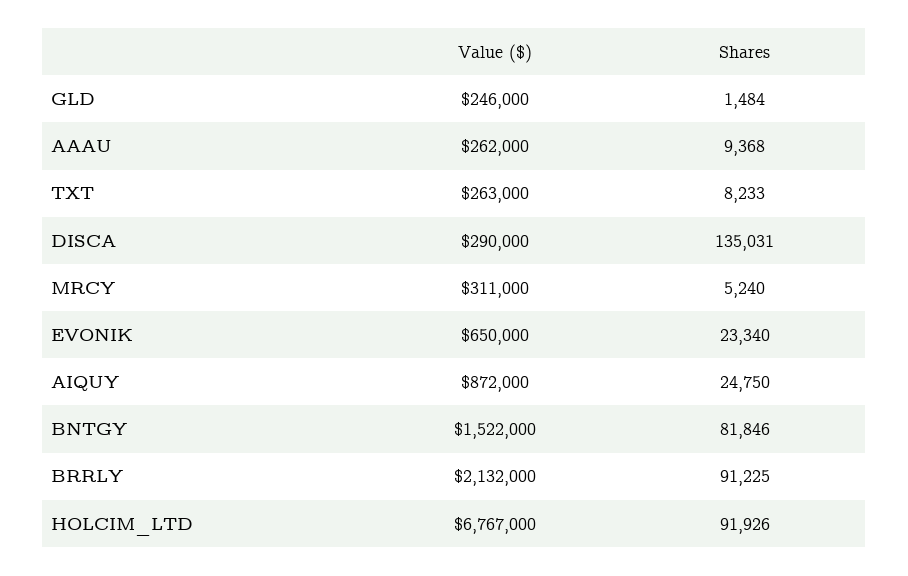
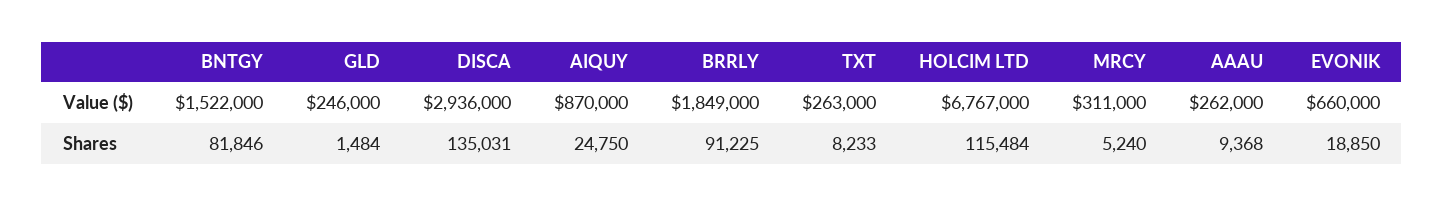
  {
    "Value ($)": {
      "GLD": 246000,
      "AAAU": 262000,
      "TXT": 263000,
-     "DISCA": 290000,
+     "DISCA": 2936000,
      "MRCY": 311000,
-     "EVONIK": 650000,
+     "EVONIK": 660000,
-     "AIQUY": 872000,
+     "AIQUY": 870000,
      "BNTGY": 1522000,
-     "BRRLY": 2132000,
+     "BRRLY": 1849000,
      "HOLCIM_LTD": 6767000
    },
    "Shares": {
      "GLD": 1484,
      "AAAU": 9368,
      "TXT": 8233,
      "DISCA": 135031,
      "MRCY": 5240,
-     "EVONIK": 23340,
+     "EVONIK": 18850,
      "AIQUY": 24750,
      "BNTGY": 81846,
      "BRRLY": 91225,
-     "HOLCIM_LTD": 91926
+     "HOLCIM_LTD": 115484
    }
  }

